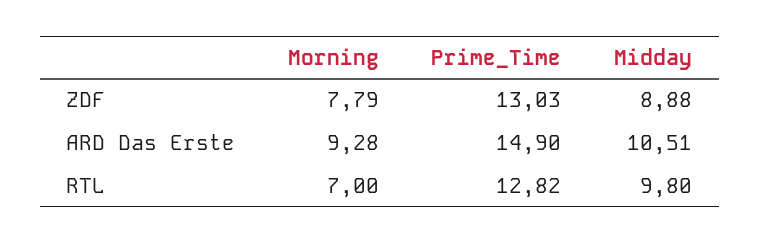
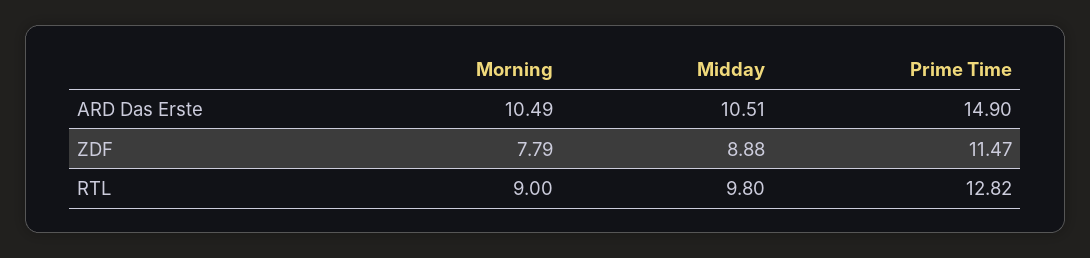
  {
    "Morning": {
      "ZDF": 7.79,
-     "ARD Das Erste": 9.28,
+     "ARD Das Erste": 10.49,
-     "RTL": 7
+     "RTL": 9
    },
    "Prime_Time": {
-     "ZDF": 13.03,
+     "ZDF": 11.47,
      "ARD Das Erste": 14.9,
      "RTL": 12.82
    },
    "Midday": {
      "ZDF": 8.88,
      "ARD Das Erste": 10.51,
      "RTL": 9.8
    }
  }

